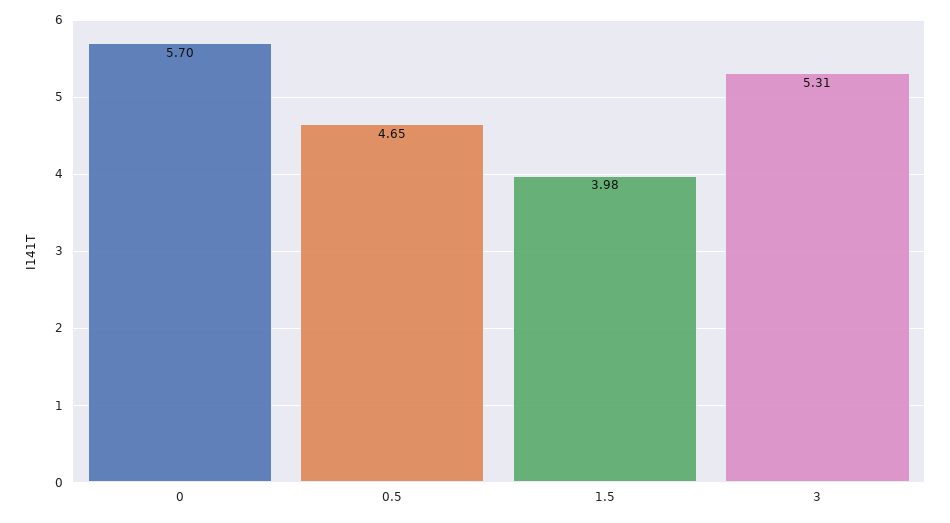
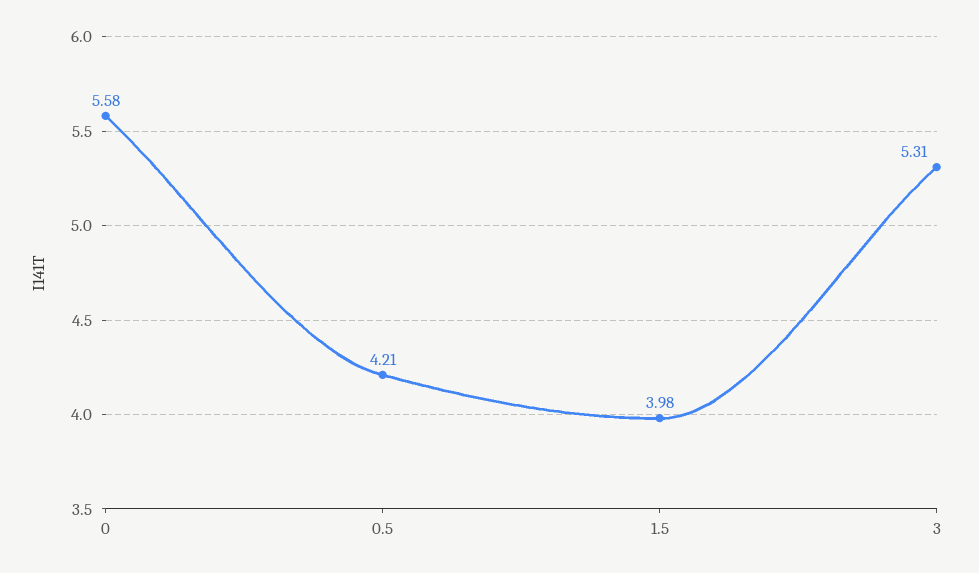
  {
-   "0": 5.7,
+   "0": 5.58,
-   "0.5": 4.65,
+   "0.5": 4.21,
    "1.5": 3.98,
    "3": 5.31
  }

